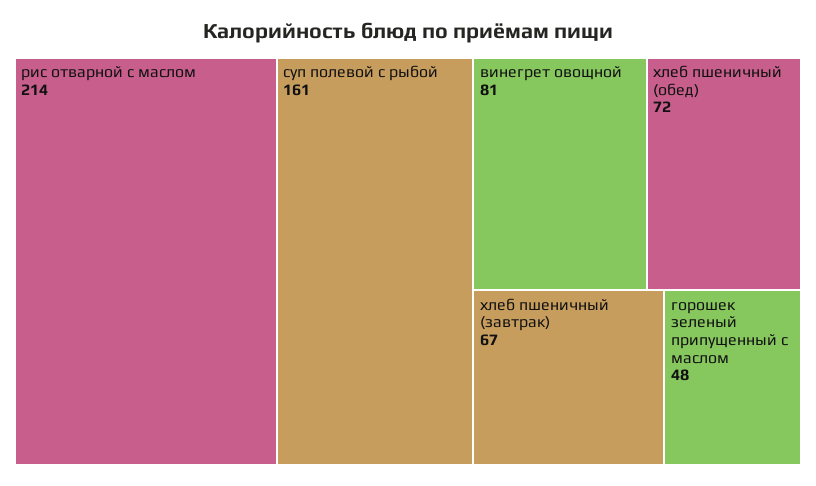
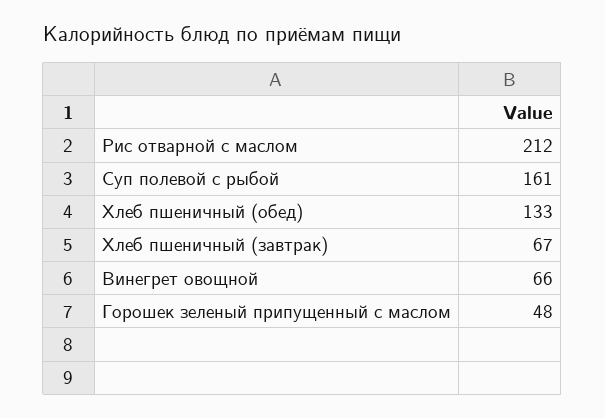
  {
-   "рис отварной с маслом": 214,
+   "рис отварной с маслом": 212,
    "суп полевой с рыбой": 161,
-   "винегрет овощной": 81,
+   "винегрет овощной": 66,
-   "хлеб пшеничный (обед)": 72,
+   "хлеб пшеничный (обед)": 133,
    "хлеб пшеничный (завтрак)": 67,
    "горошек зеленый припущенный с маслом": 48
  }

